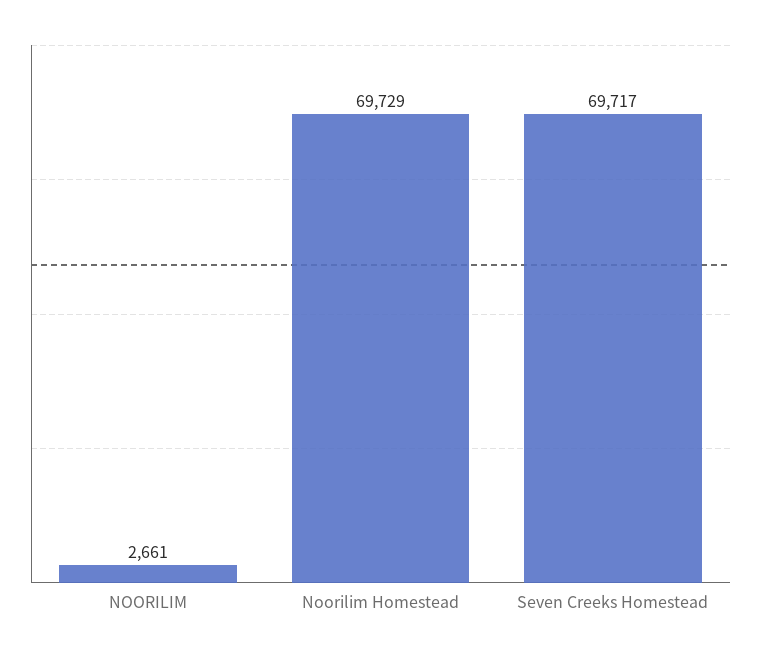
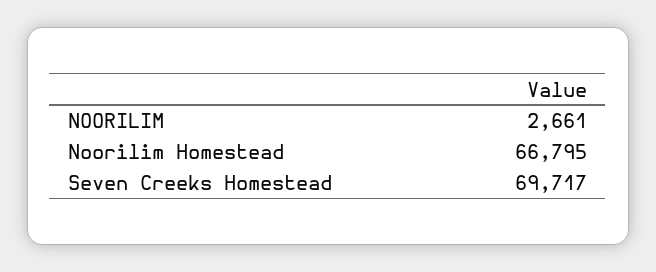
  {
    "NOORILIM": 2661,
-   "Noorilim Homestead": 69729,
+   "Noorilim Homestead": 66795,
    "Seven Creeks Homestead": 69717
  }

